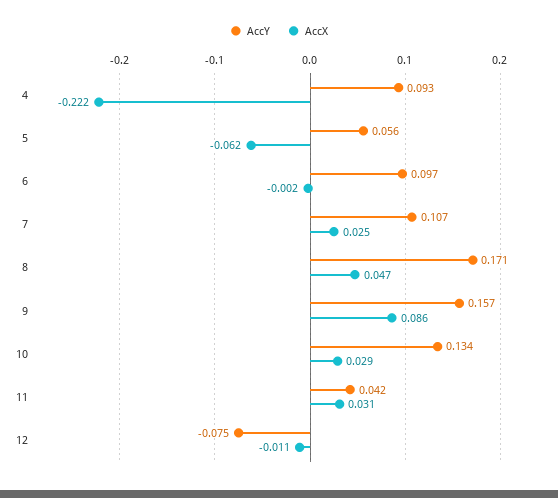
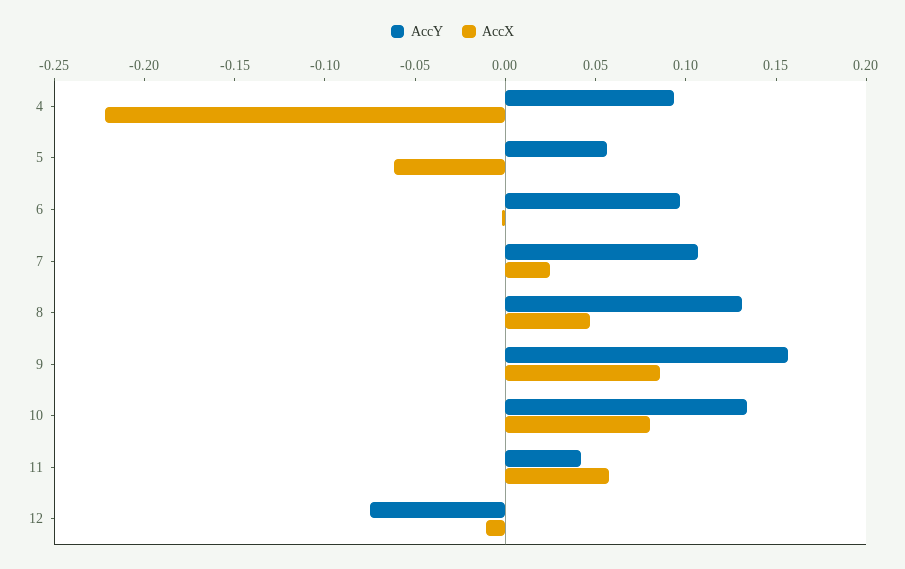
  {
    "AccY": {
      "4": 0.093,
      "5": 0.056,
      "6": 0.097,
      "7": 0.107,
-     "8": 0.171,
+     "8": 0.13,
      "9": 0.157,
      "10": 0.134,
      "11": 0.042,
      "12": -0.075
    },
    "AccX": {
      "4": -0.222,
      "5": -0.062,
      "6": -0.002,
      "7": 0.025,
      "8": 0.047,
      "9": 0.086,
-     "10": 0.029,
+     "10": 0.08,
-     "11": 0.031,
+     "11": 0.06,
      "12": -0.011
    }
  }

